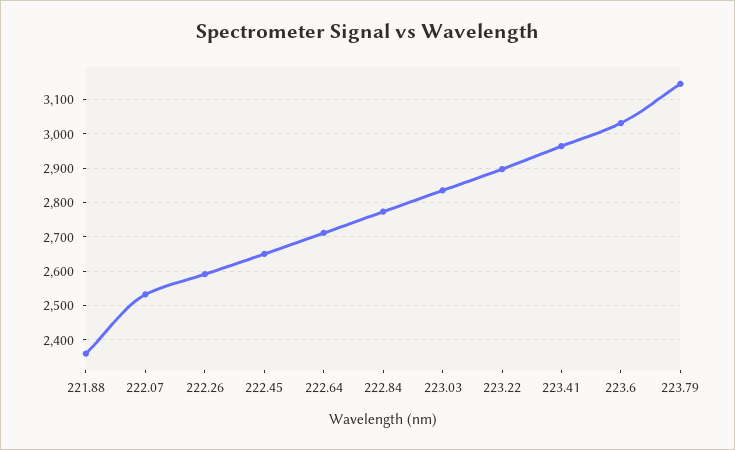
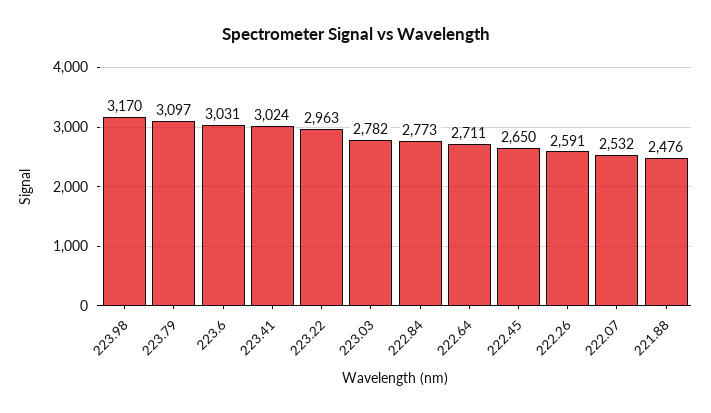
  {
-   "221.88": 2360,
+   "221.88": 2476,
    "222.07": 2532,
    "222.26": 2591,
    "222.45": 2650,
    "222.64": 2711,
    "222.84": 2773,
-   "223.03": 2840,
+   "223.03": 2782,
-   "223.22": 2900,
+   "223.22": 2963,
-   "223.41": 2960,
+   "223.41": 3024,
    "223.6": 3031,
-   "223.79": 3140
+   "223.79": 3097,
+   "223.98": 3170
  }

